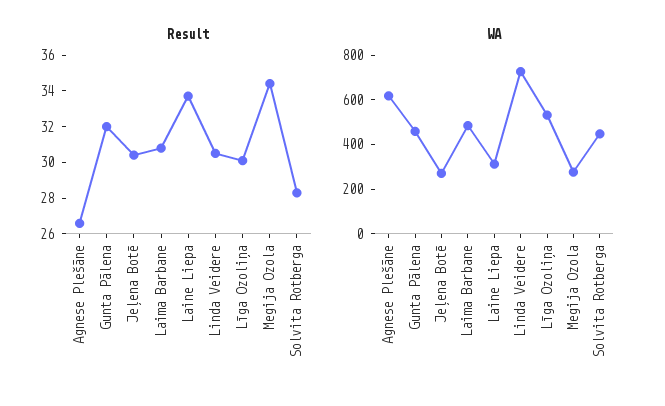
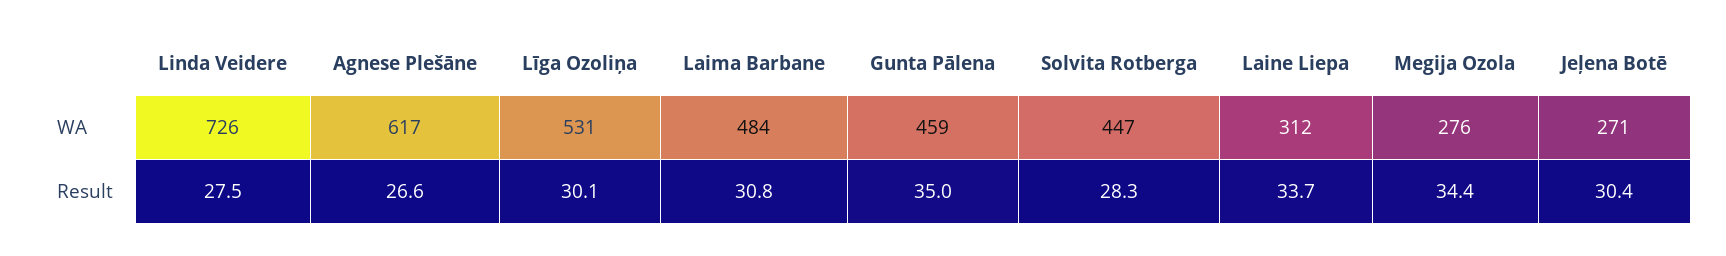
  {
    "Result": {
      "Agnese Plešāne": 26.6,
-     "Gunta Pālena": 32,
+     "Gunta Pālena": 35,
      "Jeļena Botē": 30.4,
      "Laima Barbane": 30.8,
      "Laine Liepa": 33.7,
-     "Linda Veidere": 30.5,
+     "Linda Veidere": 27.5,
      "Līga Ozoliņa": 30.1,
      "Megija Ozola": 34.4,
      "Solvita Rotberga": 28.3
    },
    "WA": {
      "Agnese Plešāne": 617,
      "Gunta Pālena": 459,
      "Jeļena Botē": 271,
      "Laima Barbane": 484,
      "Laine Liepa": 312,
      "Linda Veidere": 726,
      "Līga Ozoliņa": 531,
      "Megija Ozola": 276,
      "Solvita Rotberga": 447
    }
  }

